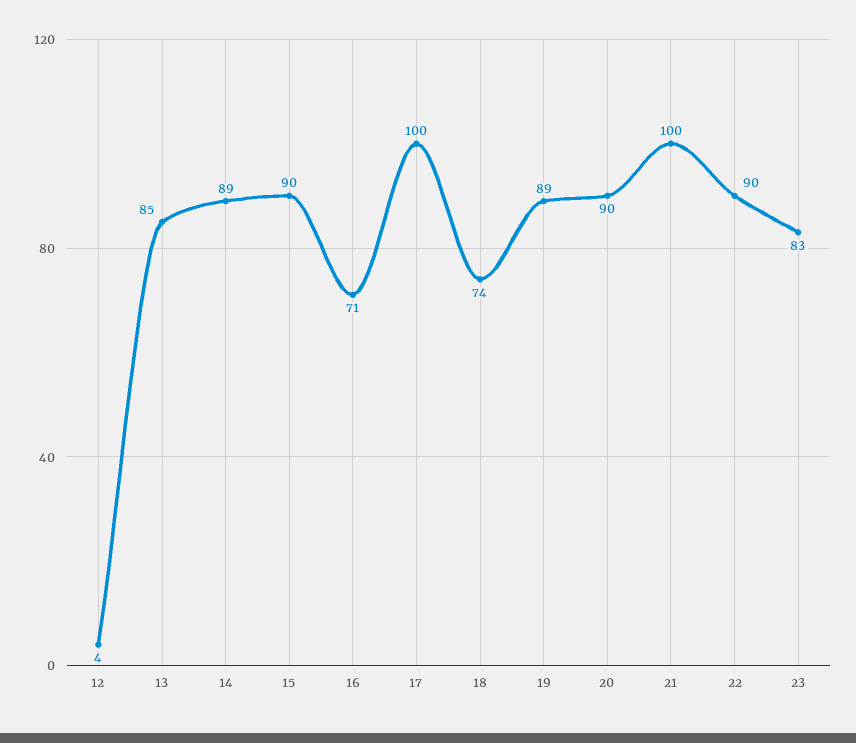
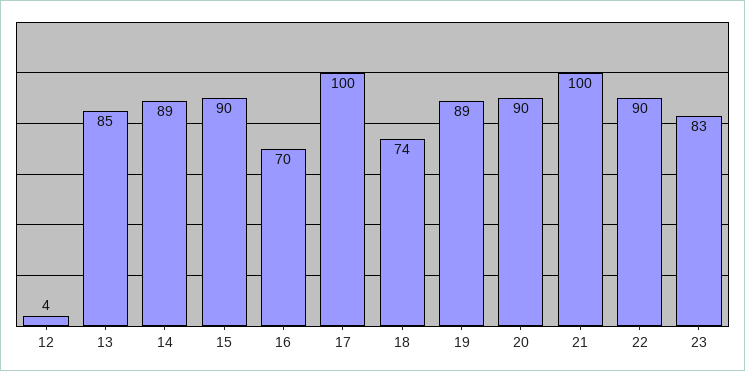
  {
    "12": 4,
    "13": 85,
    "14": 89,
    "15": 90,
-   "16": 71,
+   "16": 70,
    "17": 100,
    "18": 74,
    "19": 89,
    "20": 90,
    "21": 100,
    "22": 90,
    "23": 83
  }

